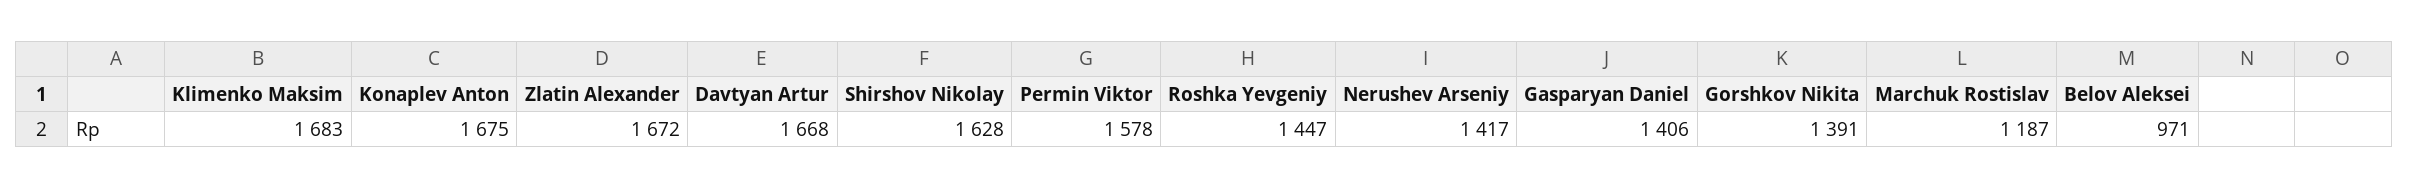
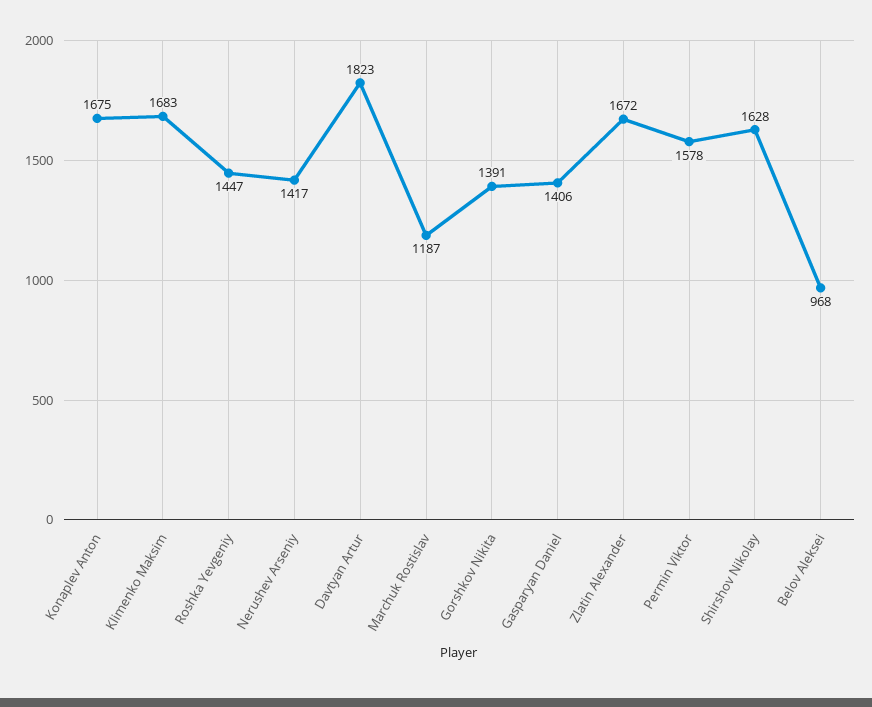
  {
    "Klimenko Maksim": 1683,
    "Konaplev Anton": 1675,
    "Zlatin Alexander": 1672,
-   "Davtyan Artur": 1668,
+   "Davtyan Artur": 1823,
    "Shirshov Nikolay": 1628,
    "Permin Viktor": 1578,
    "Roshka Yevgeniy": 1447,
    "Nerushev Arseniy": 1417,
    "Gasparyan Daniel": 1406,
    "Gorshkov Nikita": 1391,
    "Marchuk Rostislav": 1187,
-   "Belov Aleksei": 971
+   "Belov Aleksei": 968
  }

